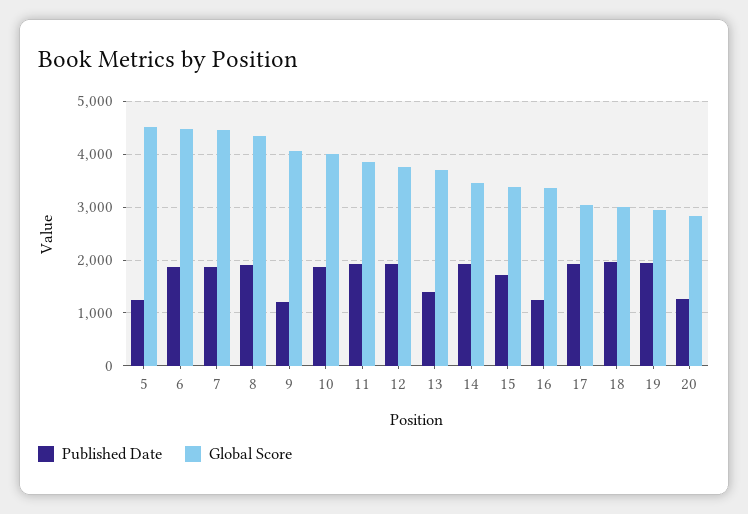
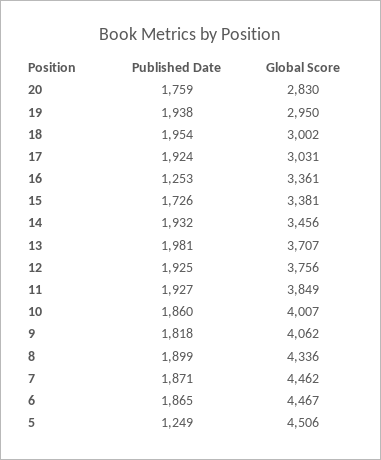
  {
    "Published Date": {
      "5": 1249,
      "6": 1865,
      "7": 1871,
      "8": 1899,
-     "9": 1200,
+     "9": 1818,
      "10": 1860,
      "11": 1927,
      "12": 1925,
-     "13": 1400,
+     "13": 1981,
      "14": 1932,
      "15": 1726,
      "16": 1253,
      "17": 1924,
      "18": 1954,
      "19": 1938,
-     "20": 1200
+     "20": 1759
    },
    "Global Score": {
      "5": 4506,
      "6": 4467,
      "7": 4462,
      "8": 4336,
      "9": 4062,
      "10": 4007,
      "11": 3849,
      "12": 3756,
      "13": 3707,
      "14": 3456,
      "15": 3381,
      "16": 3361,
      "17": 3031,
      "18": 3002,
      "19": 2950,
      "20": 2830
    }
  }

